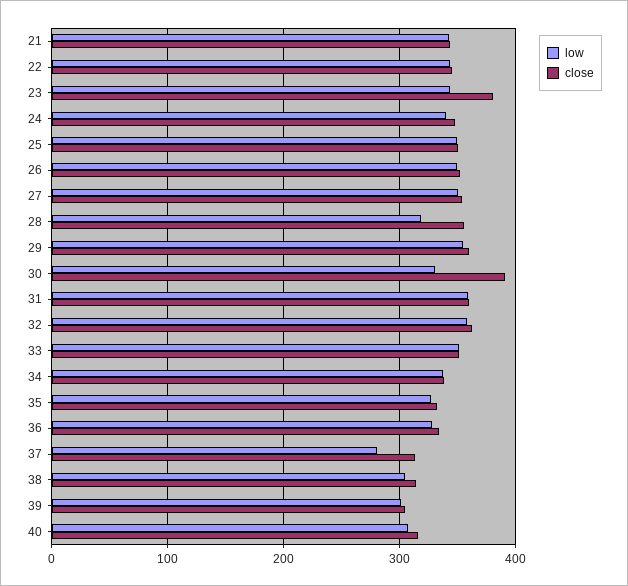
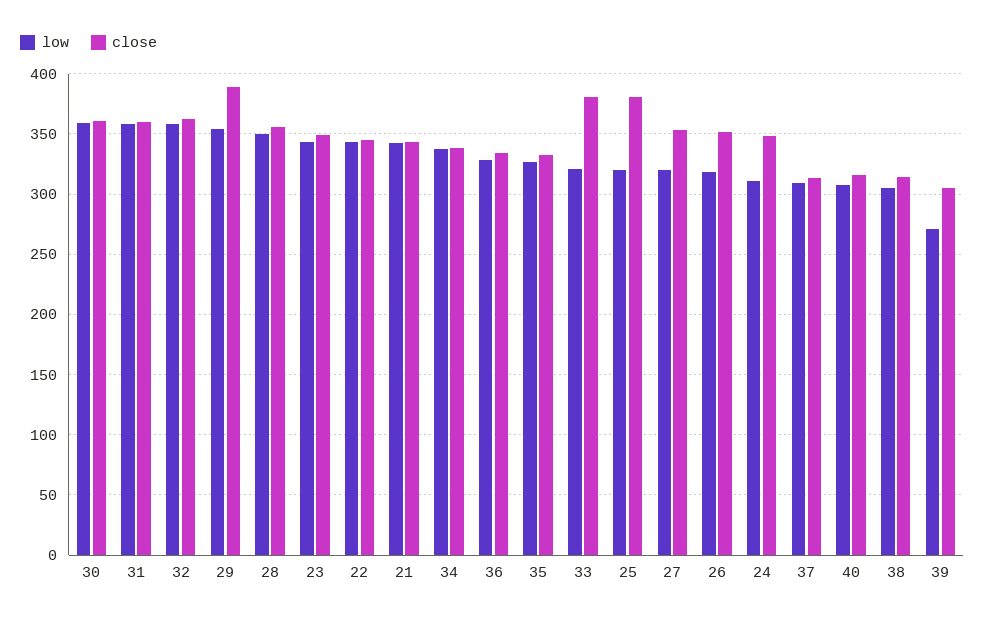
  {
    "low": {
      "21": 340,
      "22": 345,
      "23": 345,
-     "24": 340,
+     "24": 310,
-     "25": 350,
+     "25": 320,
-     "26": 350,
+     "26": 320,
-     "27": 350,
+     "27": 320,
-     "28": 320,
+     "28": 350,
      "29": 355,
-     "30": 330,
+     "30": 360,
      "31": 360,
      "32": 360,
-     "33": 350,
+     "33": 320,
      "34": 335,
      "35": 325,
      "36": 330,
-     "37": 280,
+     "37": 310,
      "38": 305,
-     "39": 300,
+     "39": 270,
      "40": 310
    },
    "close": {
      "21": 345,
      "22": 345,
-     "23": 380,
+     "23": 350,
      "24": 350,
-     "25": 350,
+     "25": 380,
      "26": 350,
      "27": 355,
      "28": 355,
-     "29": 360,
+     "29": 390,
-     "30": 390,
+     "30": 360,
      "31": 360,
      "32": 365,
-     "33": 350,
+     "33": 380,
      "34": 340,
      "35": 330,
      "36": 335,
      "37": 315,
      "38": 315,
      "39": 305,
      "40": 315
    }
  }

